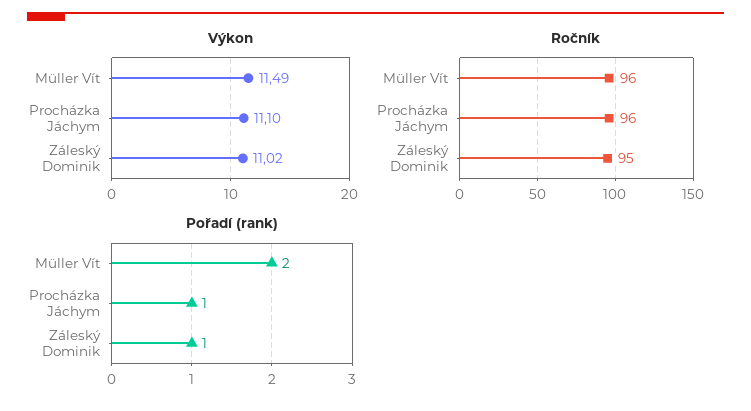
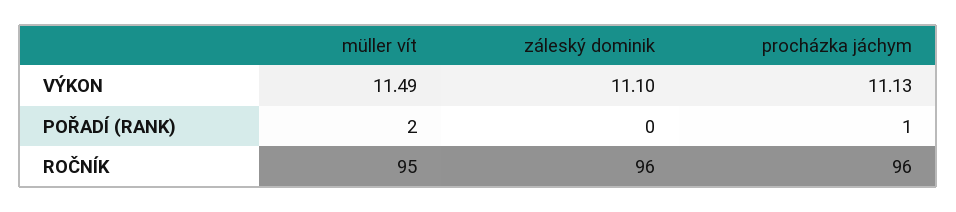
  {
    "Výkon": {
      "Müller Vít": 11.49,
-     "Procházka Jáchym": 11.1,
+     "Procházka Jáchym": 11.13,
-     "Záleský Dominik": 11.02
+     "Záleský Dominik": 11.1
    },
    "Ročník": {
-     "Müller Vít": 96,
+     "Müller Vít": 95,
      "Procházka Jáchym": 96,
-     "Záleský Dominik": 95
+     "Záleský Dominik": 96
    },
    "Pořadí (rank)": {
      "Müller Vít": 2,
      "Procházka Jáchym": 1,
-     "Záleský Dominik": 1
+     "Záleský Dominik": 0
    }
  }

